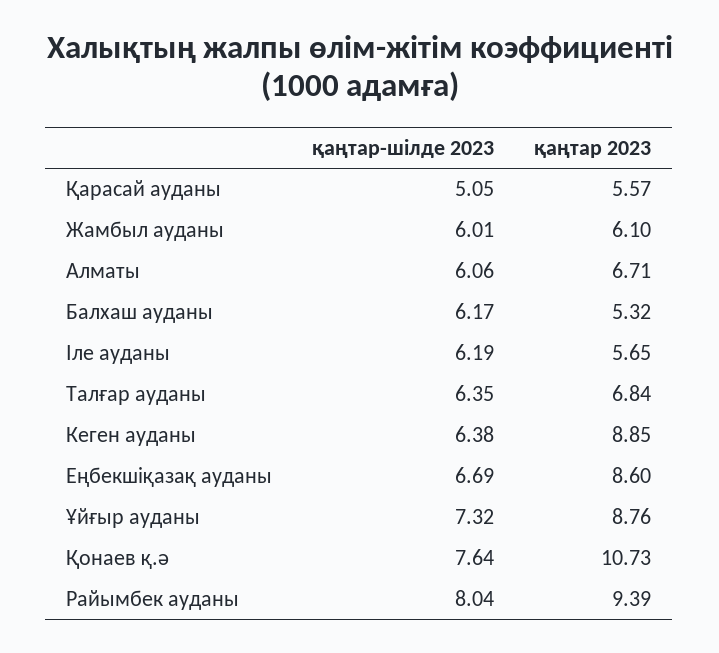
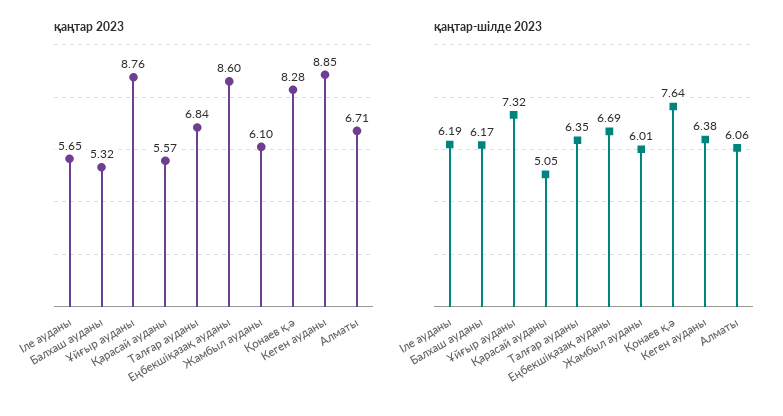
  {
    "қаңтар-шілде 2023": {
      "Қарасай ауданы": 5.05,
      "Жамбыл ауданы": 6.01,
      "Алматы": 6.06,
      "Балхаш ауданы": 6.17,
      "Іле ауданы": 6.19,
      "Талғар ауданы": 6.35,
      "Кеген ауданы": 6.38,
      "Еңбекшіқазақ ауданы": 6.69,
      "Ұйғыр ауданы": 7.32,
-     "Қонаев қ.ә": 7.64,
+     "Қонаев қ.ә": 7.64
-     "Райымбек ауданы": 8.04
    },
    "қаңтар 2023": {
      "Қарасай ауданы": 5.57,
      "Жамбыл ауданы": 6.1,
      "Алматы": 6.71,
      "Балхаш ауданы": 5.32,
      "Іле ауданы": 5.65,
      "Талғар ауданы": 6.84,
      "Кеген ауданы": 8.85,
      "Еңбекшіқазақ ауданы": 8.6,
      "Ұйғыр ауданы": 8.76,
-     "Қонаев қ.ә": 10.73,
+     "Қонаев қ.ә": 8.28
-     "Райымбек ауданы": 9.39
    }
  }

